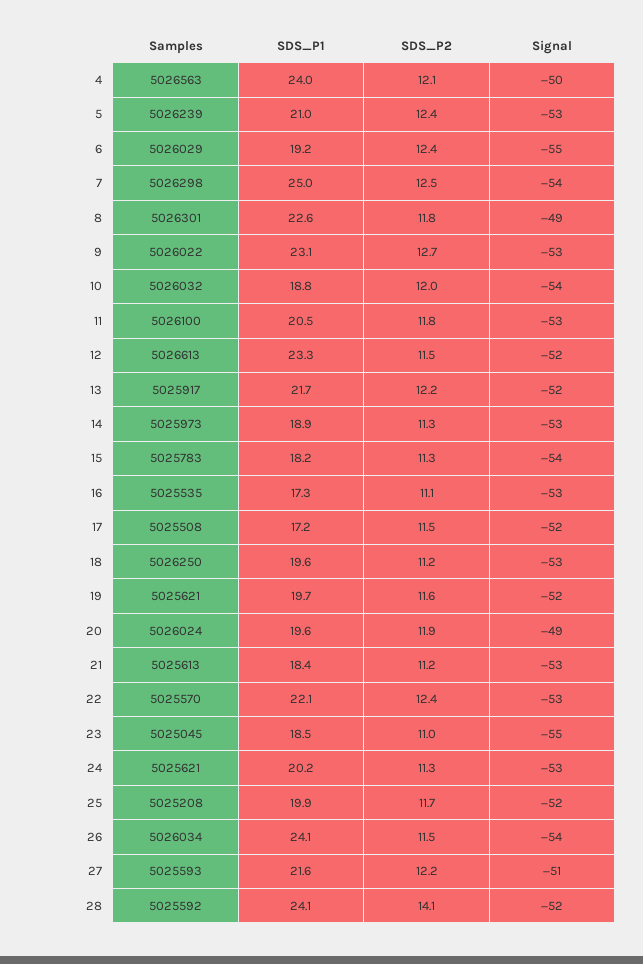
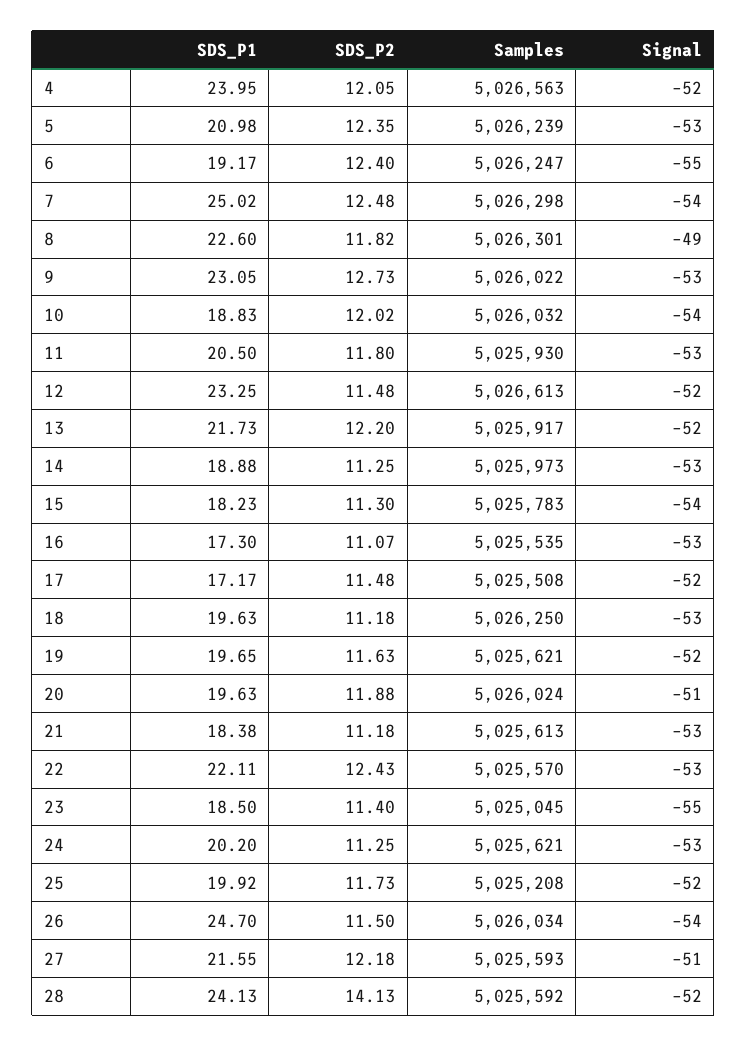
  {
    "Samples": {
      "4": 5026563,
      "5": 5026239,
-     "6": 5026029,
+     "6": 5026247,
      "7": 5026298,
      "8": 5026301,
      "9": 5026022,
      "10": 5026032,
-     "11": 5026100,
+     "11": 5025930,
      "12": 5026613,
      "13": 5025917,
      "14": 5025973,
      "15": 5025783,
      "16": 5025535,
      "17": 5025508,
      "18": 5026250,
      "19": 5025621,
      "20": 5026024,
      "21": 5025613,
      "22": 5025570,
      "23": 5025045,
      "24": 5025621,
      "25": 5025208,
      "26": 5026034,
      "27": 5025593,
      "28": 5025592
    },
    "SDS_P1": {
      "4": 23.95,
      "5": 20.98,
      "6": 19.17,
      "7": 25.02,
      "8": 22.6,
      "9": 23.05,
      "10": 18.83,
      "11": 20.5,
      "12": 23.25,
      "13": 21.73,
      "14": 18.88,
      "15": 18.23,
      "16": 17.3,
      "17": 17.17,
      "18": 19.63,
      "19": 19.65,
      "20": 19.63,
      "21": 18.38,
      "22": 22.11,
      "23": 18.5,
      "24": 20.2,
      "25": 19.92,
-     "26": 24.1,
+     "26": 24.7,
      "27": 21.55,
      "28": 24.13
    },
    "SDS_P2": {
      "4": 12.05,
      "5": 12.35,
      "6": 12.4,
      "7": 12.48,
      "8": 11.82,
      "9": 12.73,
      "10": 12.02,
      "11": 11.8,
      "12": 11.48,
      "13": 12.2,
      "14": 11.25,
      "15": 11.3,
      "16": 11.07,
      "17": 11.48,
      "18": 11.18,
      "19": 11.63,
      "20": 11.88,
      "21": 11.18,
      "22": 12.43,
-     "23": 11,
+     "23": 11.4,
      "24": 11.25,
      "25": 11.73,
      "26": 11.5,
      "27": 12.18,
      "28": 14.13
    },
    "Signal": {
-     "4": -50,
+     "4": -52,
      "5": -53,
      "6": -55,
      "7": -54,
      "8": -49,
      "9": -53,
      "10": -54,
      "11": -53,
      "12": -52,
      "13": -52,
      "14": -53,
      "15": -54,
      "16": -53,
      "17": -52,
      "18": -53,
      "19": -52,
-     "20": -49,
+     "20": -51,
      "21": -53,
      "22": -53,
      "23": -55,
      "24": -53,
      "25": -52,
      "26": -54,
      "27": -51,
      "28": -52
    }
  }

